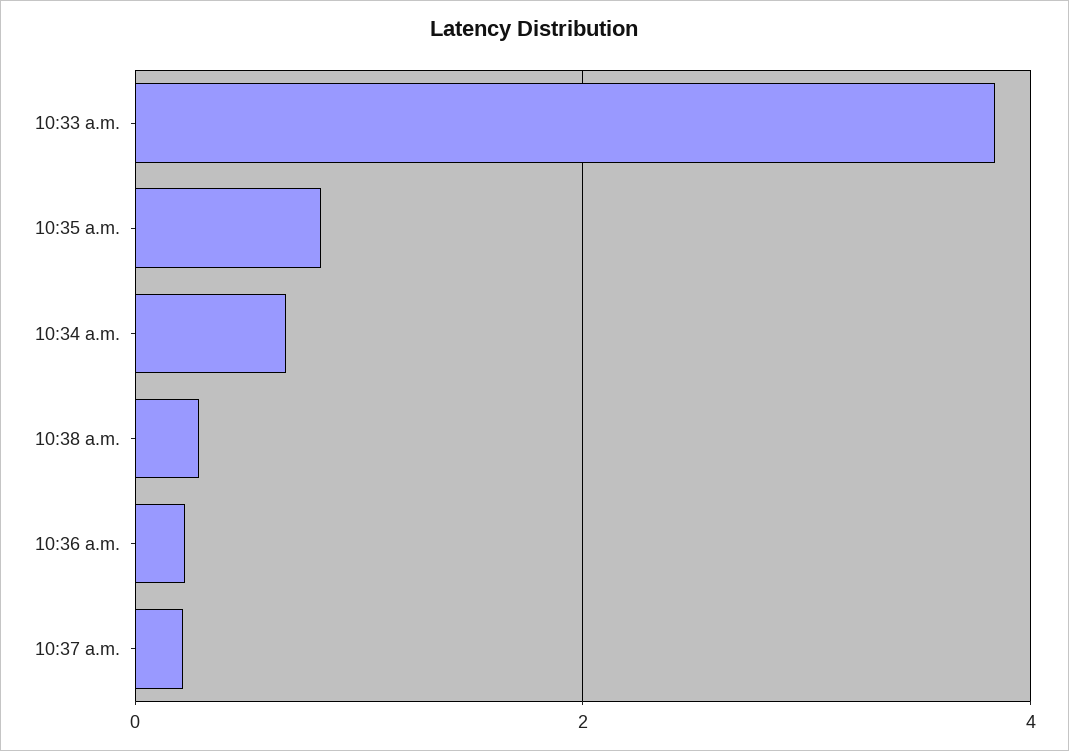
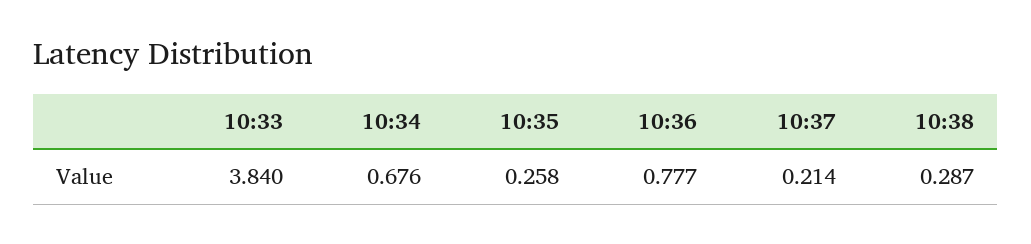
  {
    "10:33 a.m.": 3.84,
-   "10:35 a.m.": 0.8,
+   "10:35 a.m.": 0.258,
    "10:34 a.m.": 0.676,
    "10:38 a.m.": 0.287,
-   "10:36 a.m.": 0.2,
+   "10:36 a.m.": 0.777,
    "10:37 a.m.": 0.214
  }

